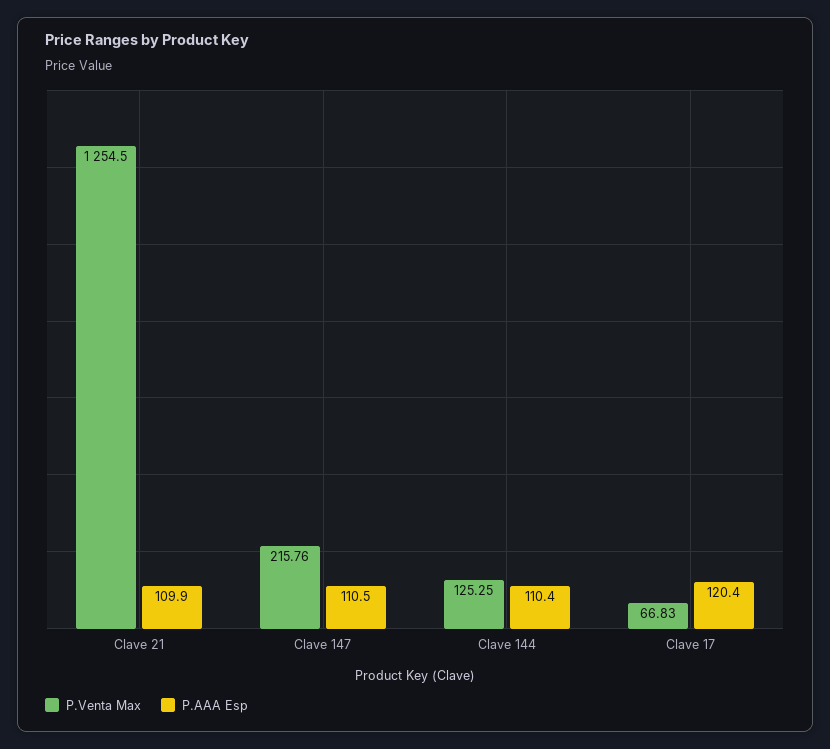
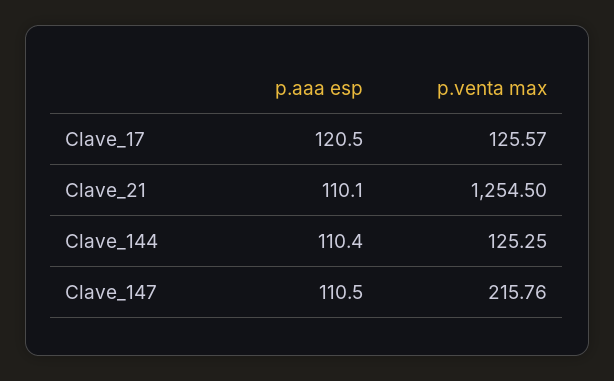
  {
    "P.Venta Max": {
      "Clave 21": 1254.5,
      "Clave 147": 215.76,
      "Clave 144": 125.25,
-     "Clave 17": 66.83
+     "Clave 17": 125.57
    },
    "P.AAA Esp": {
-     "Clave 21": 109.9,
+     "Clave 21": 110.1,
      "Clave 147": 110.5,
      "Clave 144": 110.4,
-     "Clave 17": 120.4
+     "Clave 17": 120.5
    }
  }

